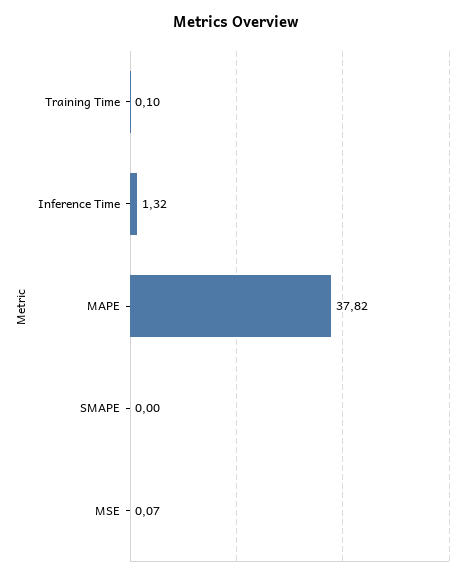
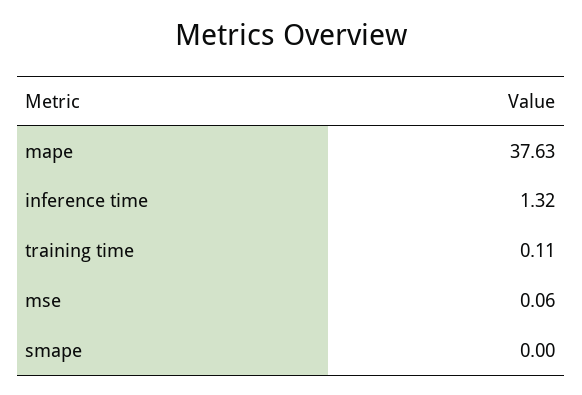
  {
-   "Training Time": 0.1,
+   "Training Time": 0.11,
    "Inference Time": 1.32,
-   "MAPE": 37.82,
+   "MAPE": 37.63,
    "SMAPE": 0,
-   "MSE": 0.07
+   "MSE": 0.06
  }

